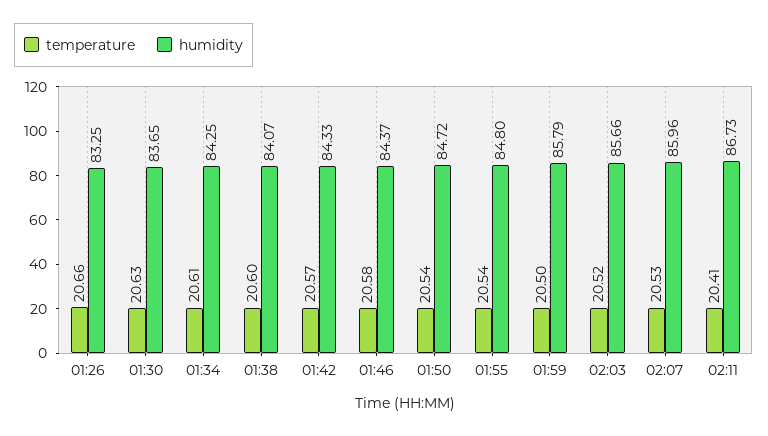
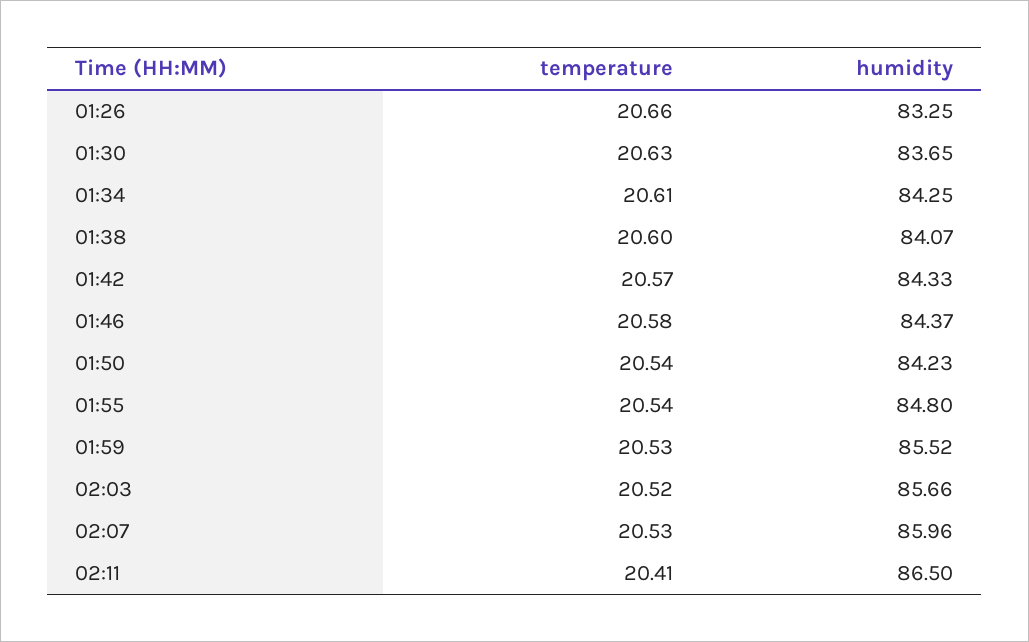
  {
    "temperature": {
      "01:26": 20.66,
      "01:30": 20.63,
      "01:34": 20.61,
      "01:38": 20.6,
      "01:42": 20.57,
      "01:46": 20.58,
      "01:50": 20.54,
      "01:55": 20.54,
-     "01:59": 20.5,
+     "01:59": 20.53,
      "02:03": 20.52,
      "02:07": 20.53,
      "02:11": 20.41
    },
    "humidity": {
      "01:26": 83.25,
      "01:30": 83.65,
      "01:34": 84.25,
      "01:38": 84.07,
      "01:42": 84.33,
      "01:46": 84.37,
-     "01:50": 84.72,
+     "01:50": 84.23,
      "01:55": 84.8,
-     "01:59": 85.79,
+     "01:59": 85.52,
      "02:03": 85.66,
      "02:07": 85.96,
-     "02:11": 86.73
+     "02:11": 86.5
    }
  }

